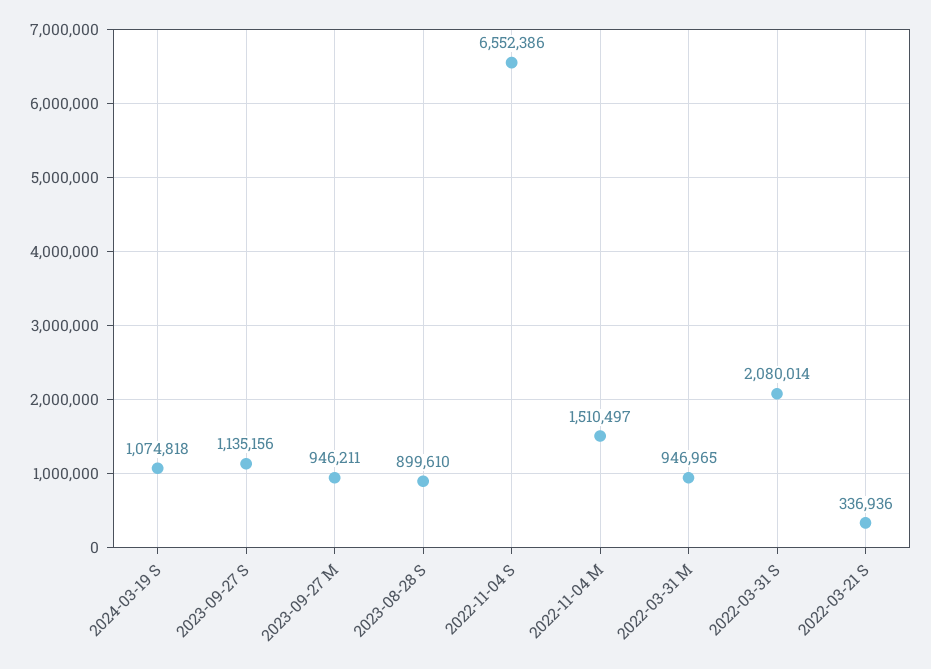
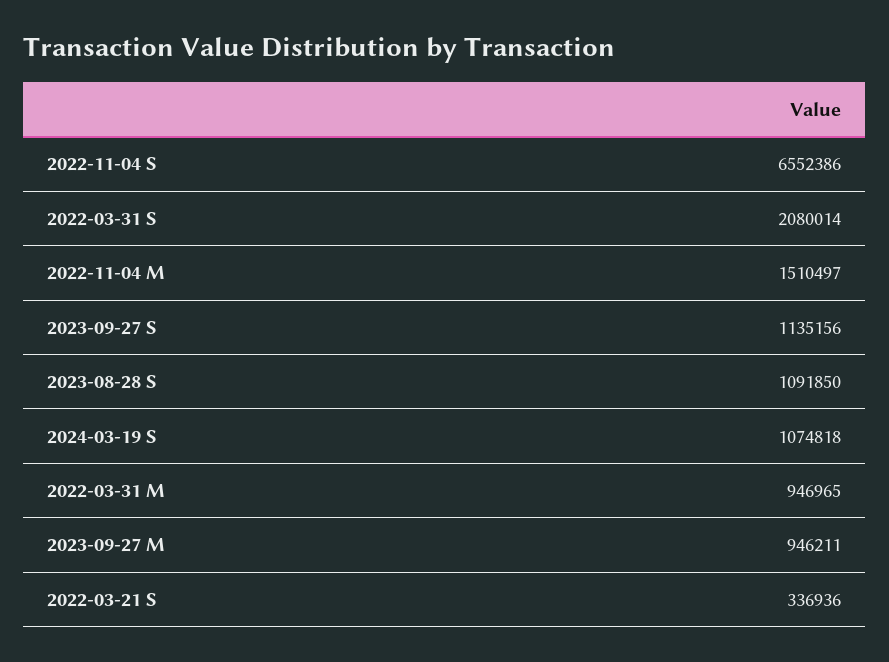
  {
    "2024-03-19 S": 1074818,
    "2023-09-27 S": 1135156,
    "2023-09-27 M": 946211,
-   "2023-08-28 S": 899610,
+   "2023-08-28 S": 1091850,
    "2022-11-04 S": 6552386,
    "2022-11-04 M": 1510497,
    "2022-03-31 M": 946965,
    "2022-03-31 S": 2080014,
    "2022-03-21 S": 336936
  }

